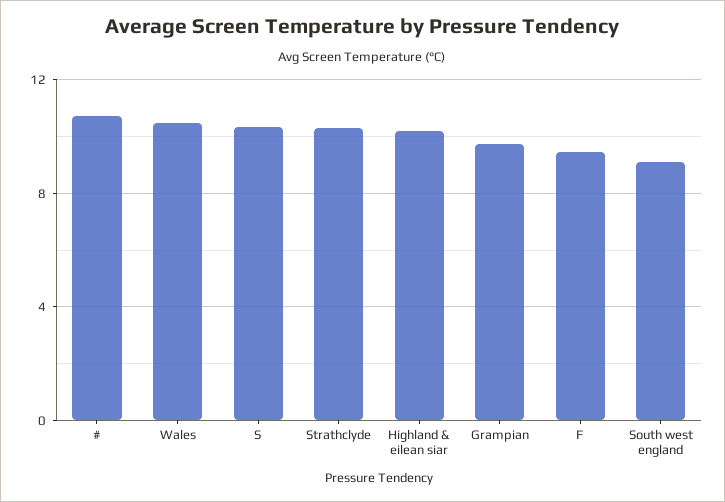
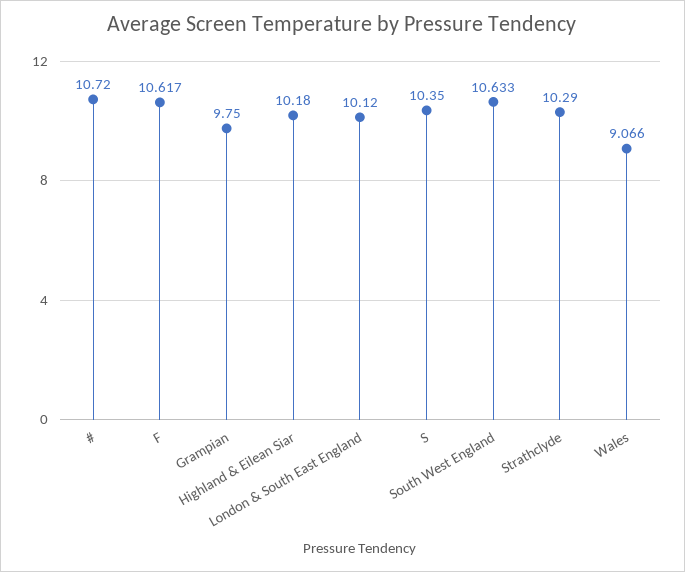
  {
    "#": 10.72,
-   "Wales": 10.5,
+   "Wales": 9.066,
    "S": 10.35,
    "Strathclyde": 10.29,
    "Highland & eilean siar": 10.18,
    "Grampian": 9.75,
-   "F": 9.5,
+   "F": 10.617,
-   "South west england": 9
+   "South west england": 10.633,
+   "London & South East England": 10.12
  }

